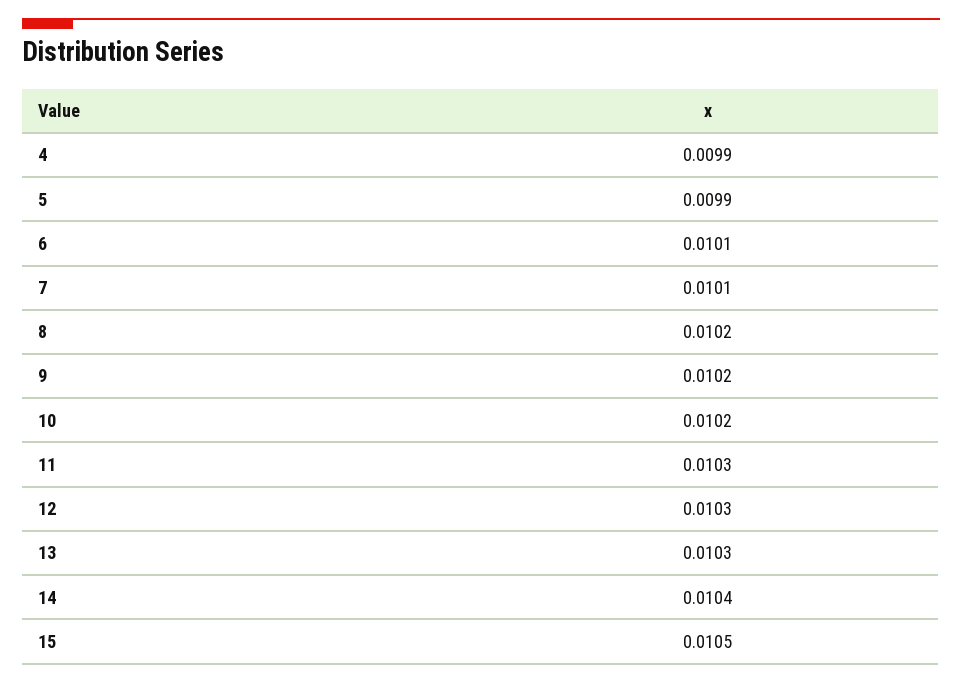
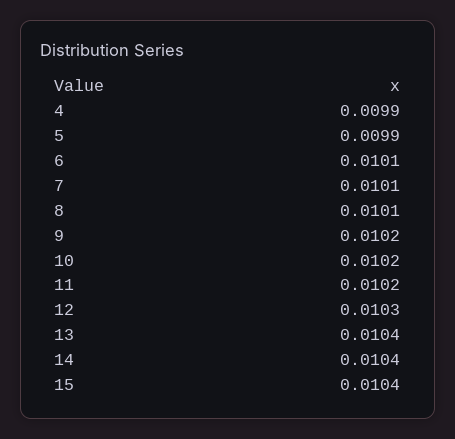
  {
    "4": 0.0099,
    "5": 0.0099,
    "6": 0.0101,
    "7": 0.0101,
-   "8": 0.0102,
+   "8": 0.0101,
    "9": 0.0102,
    "10": 0.0102,
-   "11": 0.0103,
+   "11": 0.0102,
    "12": 0.0103,
-   "13": 0.0103,
+   "13": 0.0104,
    "14": 0.0104,
-   "15": 0.0105
+   "15": 0.0104
  }

